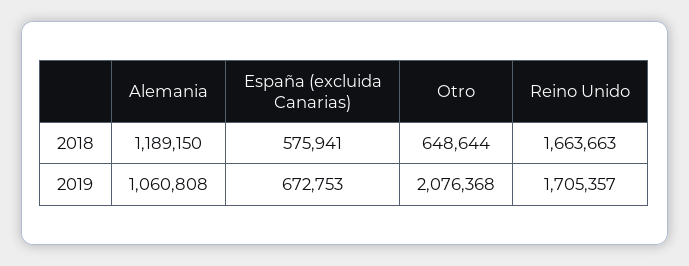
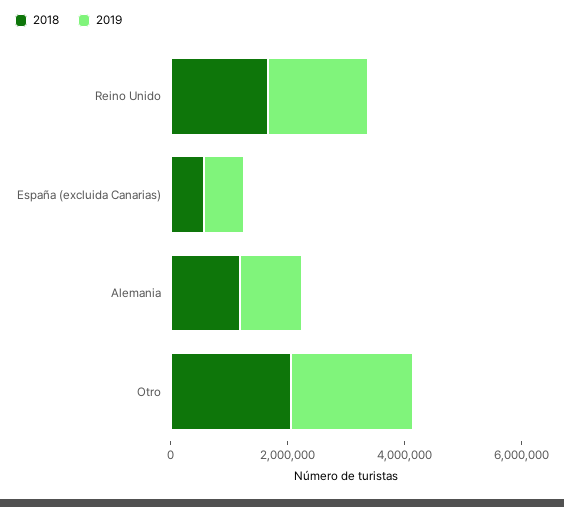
  {
    "2018": {
      "Alemania": 1189150,
      "España (excluida Canarias)": 575941,
-     "Otro": 648644,
+     "Otro": 2000000,
      "Reino Unido": 1663663
    },
    "2019": {
      "Alemania": 1060808,
      "España (excluida Canarias)": 672753,
      "Otro": 2076368,
      "Reino Unido": 1705357
    }
  }

